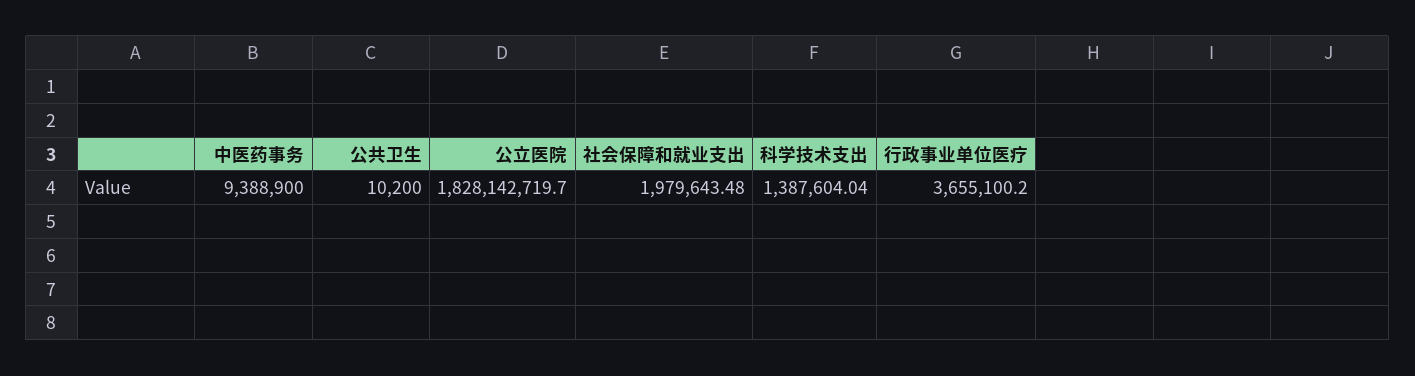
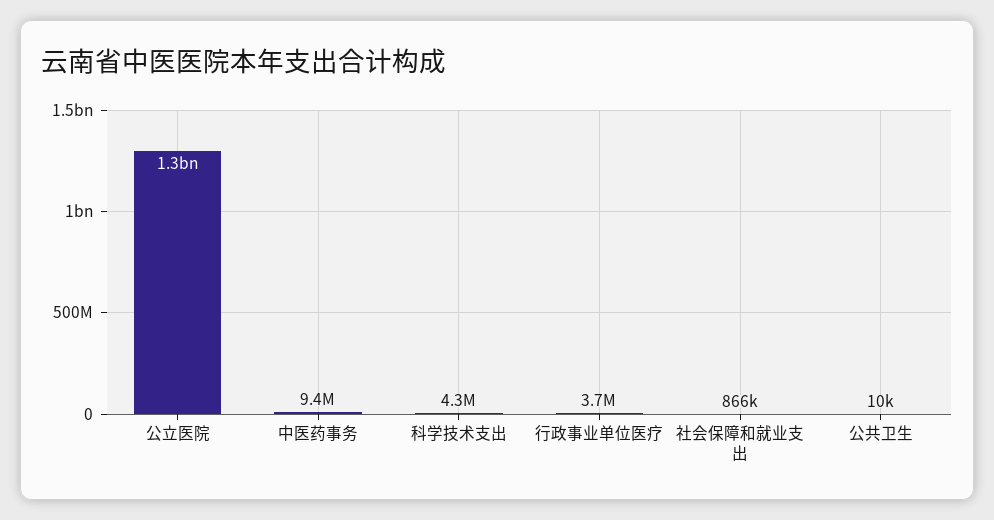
  {
    "中医药事务": 9388900,
    "公共卫生": 10200,
-   "公立医院": 1828142719.7,
+   "公立医院": 1300000000,
-   "社会保障和就业支出": 1979643.48,
+   "社会保障和就业支出": 866000,
-   "科学技术支出": 1387604.04,
+   "科学技术支出": 4300000,
    "行政事业单位医疗": 3655100.2
  }

